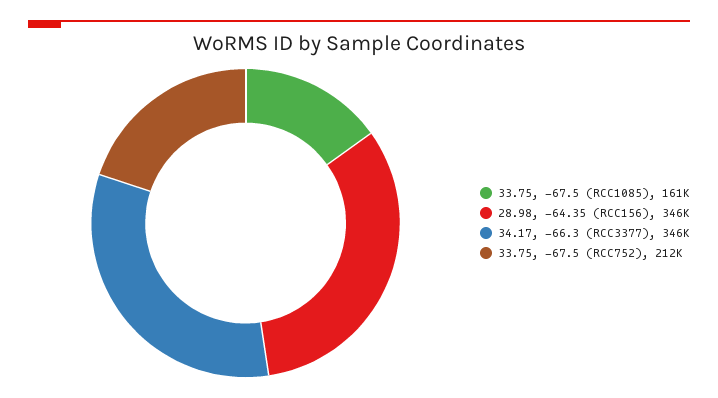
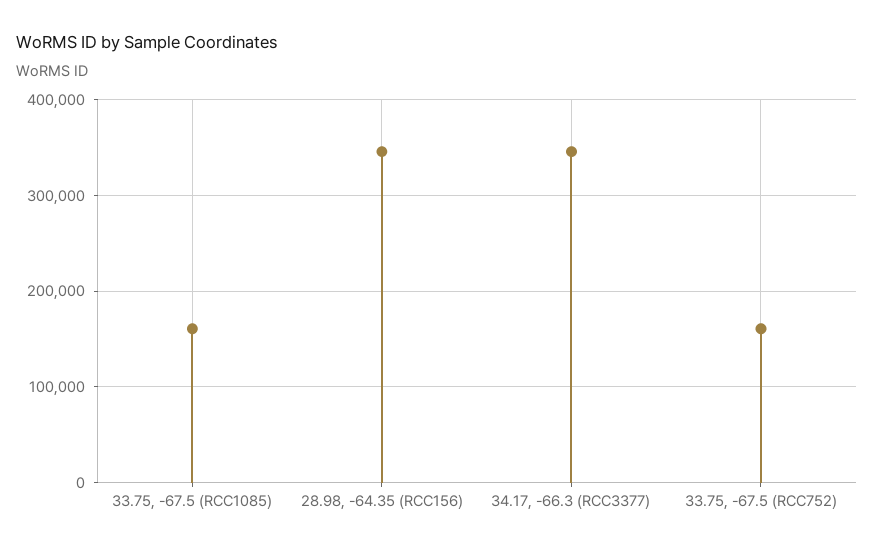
  {
    "33.75, -67.5 (RCC1085)": 161000,
    "28.98, -64.35 (RCC156)": 346000,
    "34.17, -66.3 (RCC3377)": 346000,
-   "33.75, -67.5 (RCC752)": 212000
+   "33.75, -67.5 (RCC752)": 160000
  }

